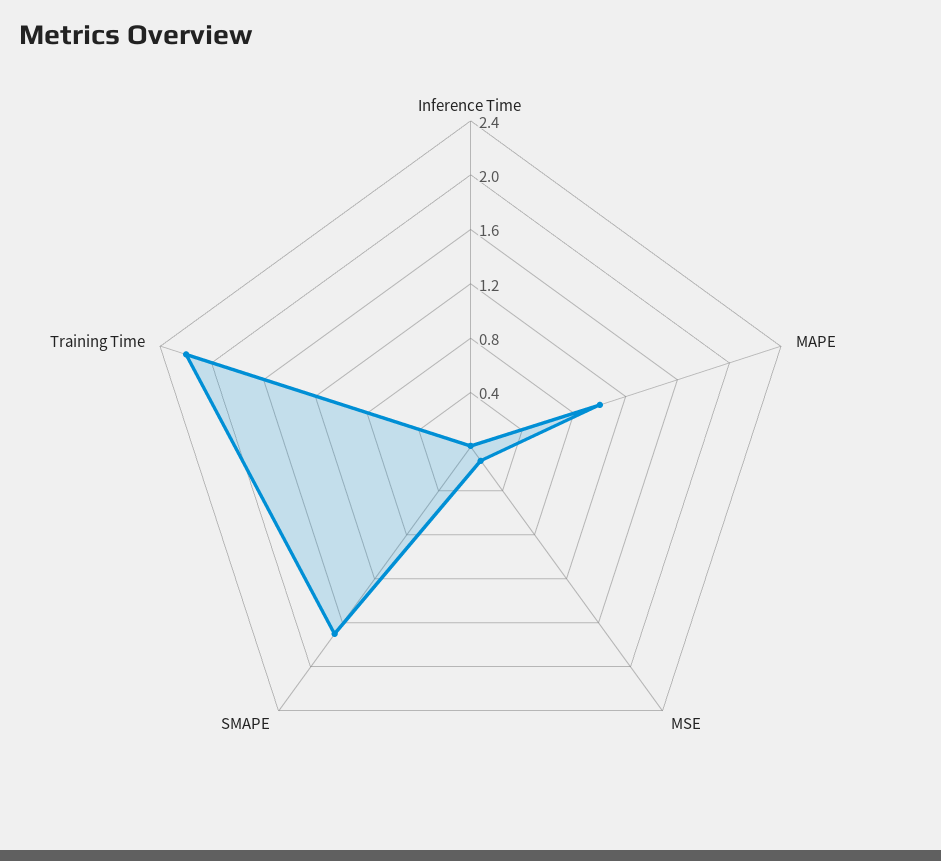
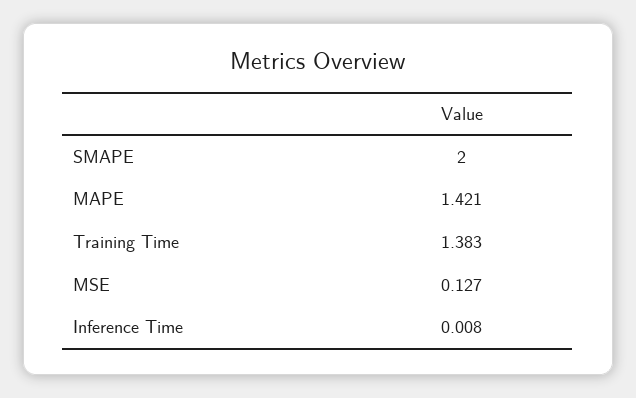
  {
    "Inference Time": 0.008,
-   "MAPE": 1,
+   "MAPE": 1.421,
    "MSE": 0.127,
-   "SMAPE": 1.7,
+   "SMAPE": 2,
-   "Training Time": 2.2
+   "Training Time": 1.383
  }

